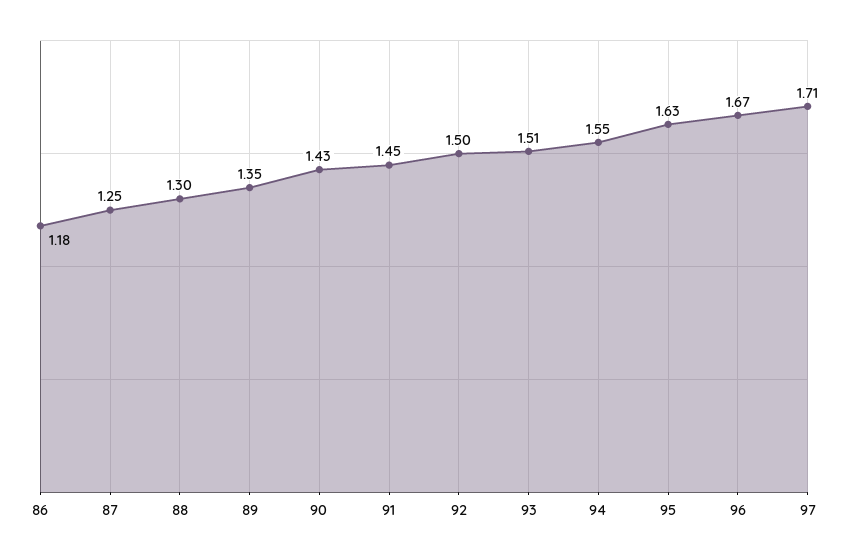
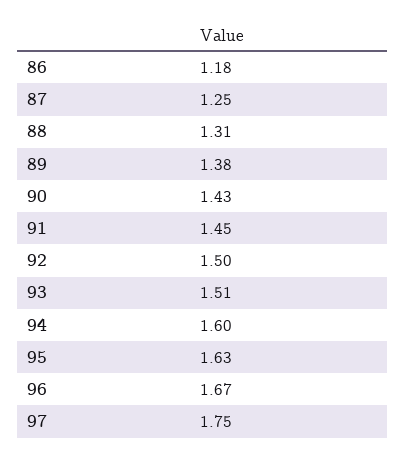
  {
    "86": 1.18,
    "87": 1.25,
-   "88": 1.3,
+   "88": 1.31,
-   "89": 1.35,
+   "89": 1.38,
    "90": 1.43,
    "91": 1.45,
    "92": 1.5,
    "93": 1.51,
-   "94": 1.55,
+   "94": 1.6,
    "95": 1.63,
    "96": 1.67,
-   "97": 1.71
+   "97": 1.75
  }

